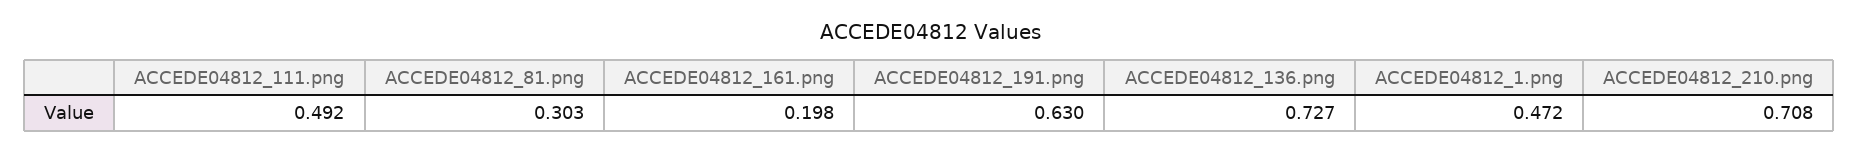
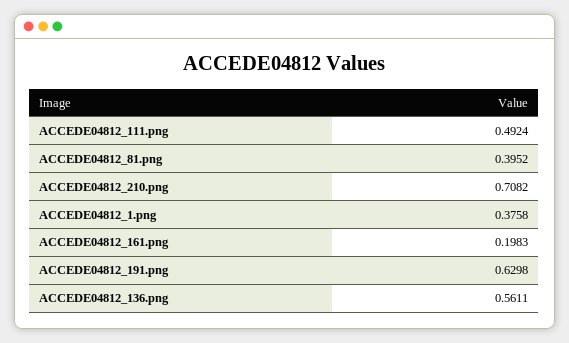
  {
    "ACCEDE04812_111.png": 0.4924,
-   "ACCEDE04812_81.png": 0.303,
+   "ACCEDE04812_81.png": 0.3952,
    "ACCEDE04812_161.png": 0.1983,
    "ACCEDE04812_191.png": 0.6298,
-   "ACCEDE04812_136.png": 0.727,
+   "ACCEDE04812_136.png": 0.5611,
-   "ACCEDE04812_1.png": 0.472,
+   "ACCEDE04812_1.png": 0.3758,
    "ACCEDE04812_210.png": 0.7082
  }

